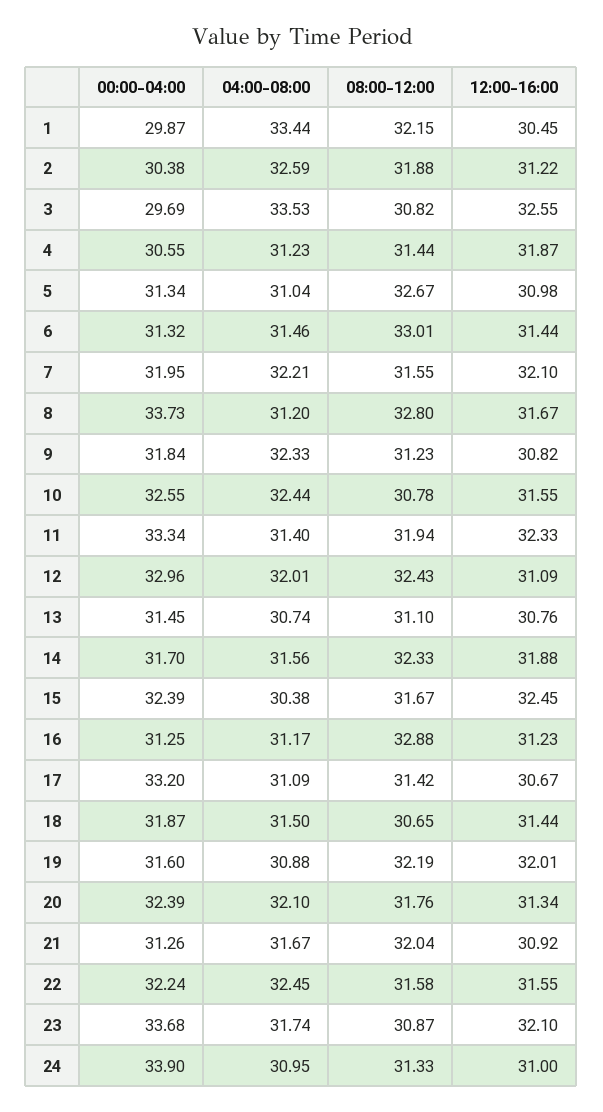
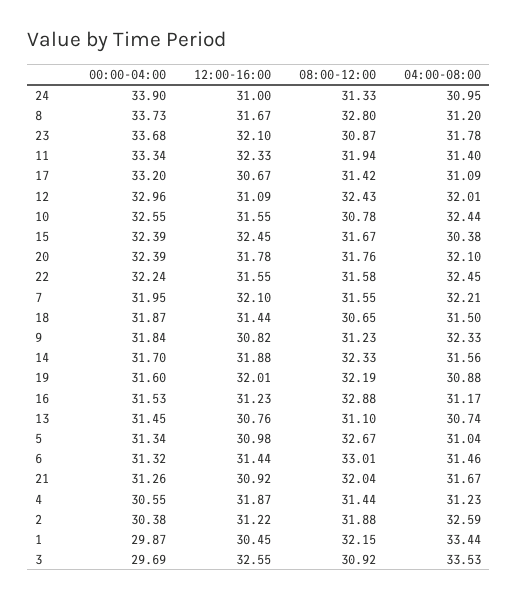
  {
    "00:00-04:00": {
      "1": 29.87,
      "2": 30.38,
      "3": 29.69,
      "4": 30.55,
      "5": 31.34,
      "6": 31.32,
      "7": 31.95,
      "8": 33.73,
      "9": 31.84,
      "10": 32.55,
      "11": 33.34,
      "12": 32.96,
      "13": 31.45,
      "14": 31.7,
      "15": 32.39,
-     "16": 31.25,
+     "16": 31.53,
      "17": 33.2,
      "18": 31.87,
      "19": 31.6,
      "20": 32.39,
      "21": 31.26,
      "22": 32.24,
      "23": 33.68,
      "24": 33.9
    },
    "04:00-08:00": {
      "1": 33.44,
      "2": 32.59,
      "3": 33.53,
      "4": 31.23,
      "5": 31.04,
      "6": 31.46,
      "7": 32.21,
      "8": 31.2,
      "9": 32.33,
      "10": 32.44,
      "11": 31.4,
      "12": 32.01,
      "13": 30.74,
      "14": 31.56,
      "15": 30.38,
      "16": 31.17,
      "17": 31.09,
      "18": 31.5,
      "19": 30.88,
      "20": 32.1,
      "21": 31.67,
      "22": 32.45,
-     "23": 31.74,
+     "23": 31.78,
      "24": 30.95
    },
    "08:00-12:00": {
      "1": 32.15,
      "2": 31.88,
-     "3": 30.82,
+     "3": 30.92,
      "4": 31.44,
      "5": 32.67,
      "6": 33.01,
      "7": 31.55,
      "8": 32.8,
      "9": 31.23,
      "10": 30.78,
      "11": 31.94,
      "12": 32.43,
      "13": 31.1,
      "14": 32.33,
      "15": 31.67,
      "16": 32.88,
      "17": 31.42,
      "18": 30.65,
      "19": 32.19,
      "20": 31.76,
      "21": 32.04,
      "22": 31.58,
      "23": 30.87,
      "24": 31.33
    },
    "12:00-16:00": {
      "1": 30.45,
      "2": 31.22,
      "3": 32.55,
      "4": 31.87,
      "5": 30.98,
      "6": 31.44,
      "7": 32.1,
      "8": 31.67,
      "9": 30.82,
      "10": 31.55,
      "11": 32.33,
      "12": 31.09,
      "13": 30.76,
      "14": 31.88,
      "15": 32.45,
      "16": 31.23,
      "17": 30.67,
      "18": 31.44,
      "19": 32.01,
-     "20": 31.34,
+     "20": 31.78,
      "21": 30.92,
      "22": 31.55,
      "23": 32.1,
      "24": 31
    }
  }

